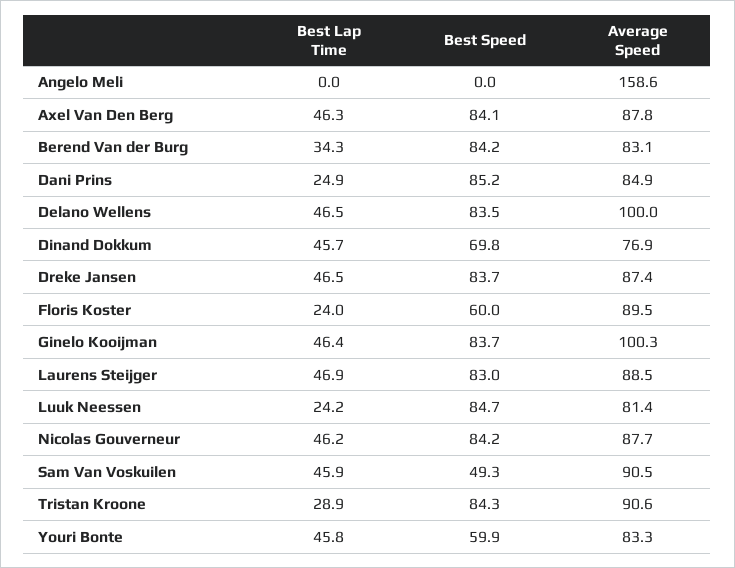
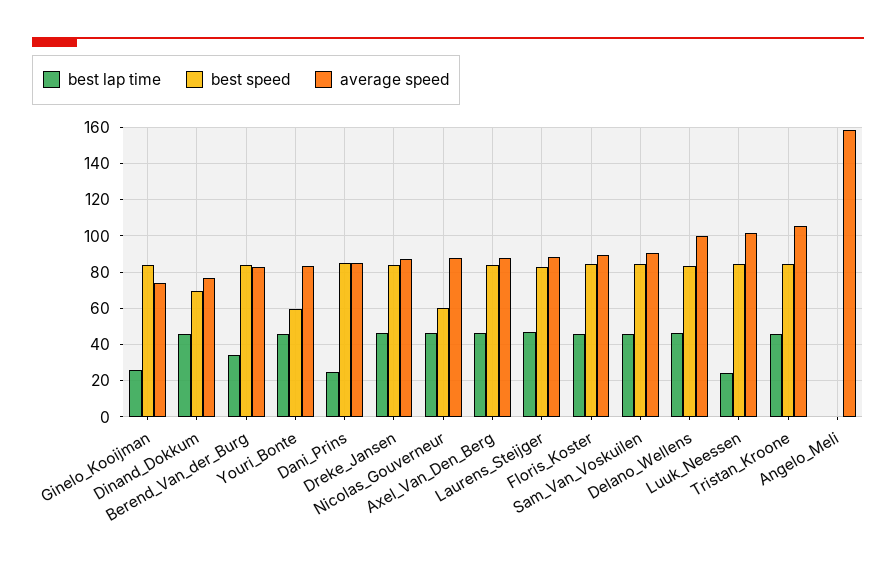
  {
    "Best Lap Time": {
      "Angelo Meli": 0,
      "Axel Van Den Berg": 46.3,
      "Berend Van der Burg": 34.3,
      "Dani Prins": 24.9,
      "Delano Wellens": 46.5,
      "Dinand Dokkum": 45.7,
      "Dreke Jansen": 46.5,
-     "Floris Koster": 24,
+     "Floris Koster": 45,
-     "Ginelo Kooijman": 46.4,
+     "Ginelo Kooijman": 25,
      "Laurens Steijger": 46.9,
      "Luuk Neessen": 24.2,
      "Nicolas Gouverneur": 46.2,
      "Sam Van Voskuilen": 45.9,
-     "Tristan Kroone": 28.9,
+     "Tristan Kroone": 45,
      "Youri Bonte": 45.8
    },
    "Best Speed": {
      "Angelo Meli": 0,
      "Axel Van Den Berg": 84.1,
      "Berend Van der Burg": 84.2,
      "Dani Prins": 85.2,
      "Delano Wellens": 83.5,
      "Dinand Dokkum": 69.8,
      "Dreke Jansen": 83.7,
-     "Floris Koster": 60,
+     "Floris Koster": 85,
      "Ginelo Kooijman": 83.7,
      "Laurens Steijger": 83,
      "Luuk Neessen": 84.7,
-     "Nicolas Gouverneur": 84.2,
+     "Nicolas Gouverneur": 60,
-     "Sam Van Voskuilen": 49.3,
+     "Sam Van Voskuilen": 85,
      "Tristan Kroone": 84.3,
      "Youri Bonte": 59.9
    },
    "Average Speed": {
      "Angelo Meli": 158.6,
      "Axel Van Den Berg": 87.8,
      "Berend Van der Burg": 83.1,
      "Dani Prins": 84.9,
      "Delano Wellens": 100,
      "Dinand Dokkum": 76.9,
      "Dreke Jansen": 87.4,
      "Floris Koster": 89.5,
-     "Ginelo Kooijman": 100.3,
+     "Ginelo Kooijman": 75,
      "Laurens Steijger": 88.5,
-     "Luuk Neessen": 81.4,
+     "Luuk Neessen": 100,
      "Nicolas Gouverneur": 87.7,
      "Sam Van Voskuilen": 90.5,
-     "Tristan Kroone": 90.6,
+     "Tristan Kroone": 105,
      "Youri Bonte": 83.3
    }
  }

